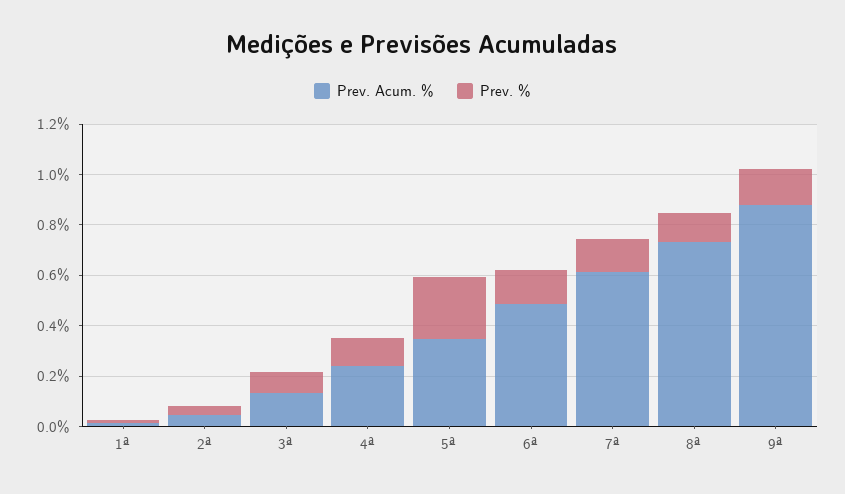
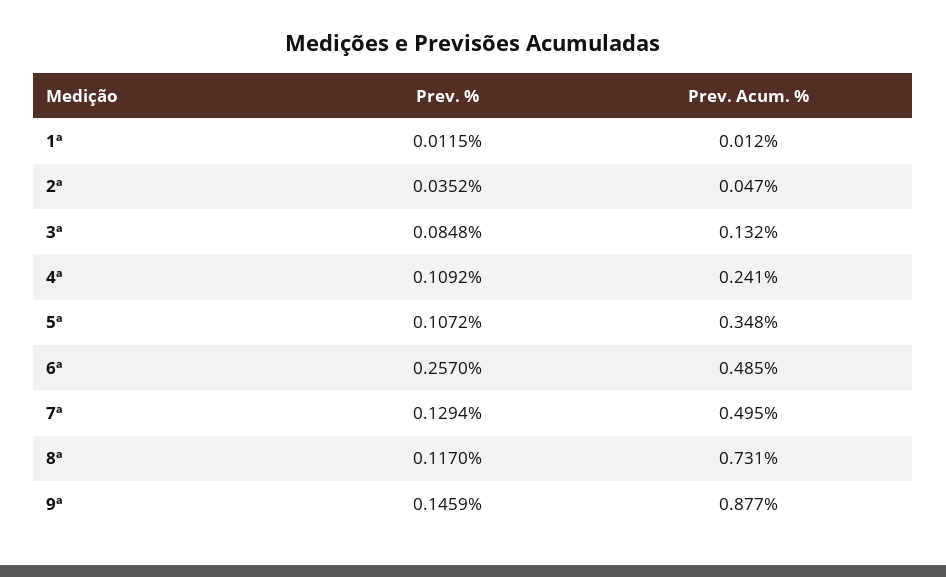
  {
    "Prev. Acum. %": {
      "1ª": 0.012,
      "2ª": 0.047,
      "3ª": 0.132,
      "4ª": 0.241,
      "5ª": 0.348,
      "6ª": 0.485,
-     "7ª": 0.6,
+     "7ª": 0.495,
      "8ª": 0.731,
      "9ª": 0.877
    },
    "Prev. %": {
      "1ª": 0.0115,
      "2ª": 0.0352,
      "3ª": 0.0848,
      "4ª": 0.1092,
-     "5ª": 0.25,
+     "5ª": 0.1072,
-     "6ª": 0.15,
+     "6ª": 0.257,
      "7ª": 0.1294,
      "8ª": 0.117,
      "9ª": 0.1459
    }
  }

